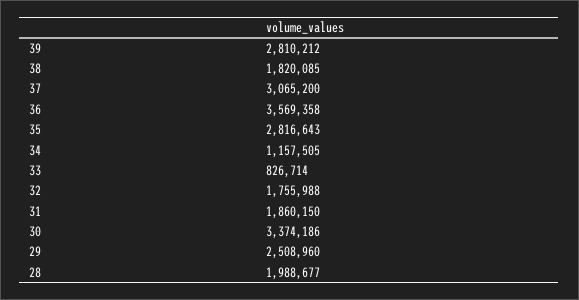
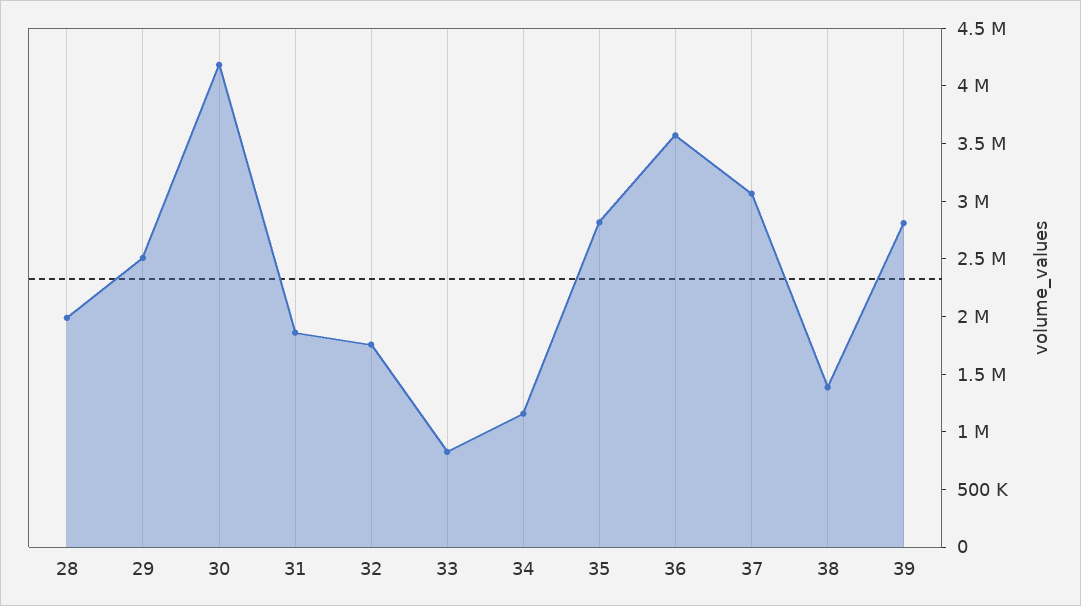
  {
    "39": 2810212,
-   "38": 1820085,
+   "38": 1400000,
    "37": 3065200,
    "36": 3569358,
    "35": 2816643,
    "34": 1157505,
    "33": 826714,
    "32": 1755988,
    "31": 1860150,
-   "30": 3374186,
+   "30": 4200000,
    "29": 2508960,
    "28": 1988677
  }

